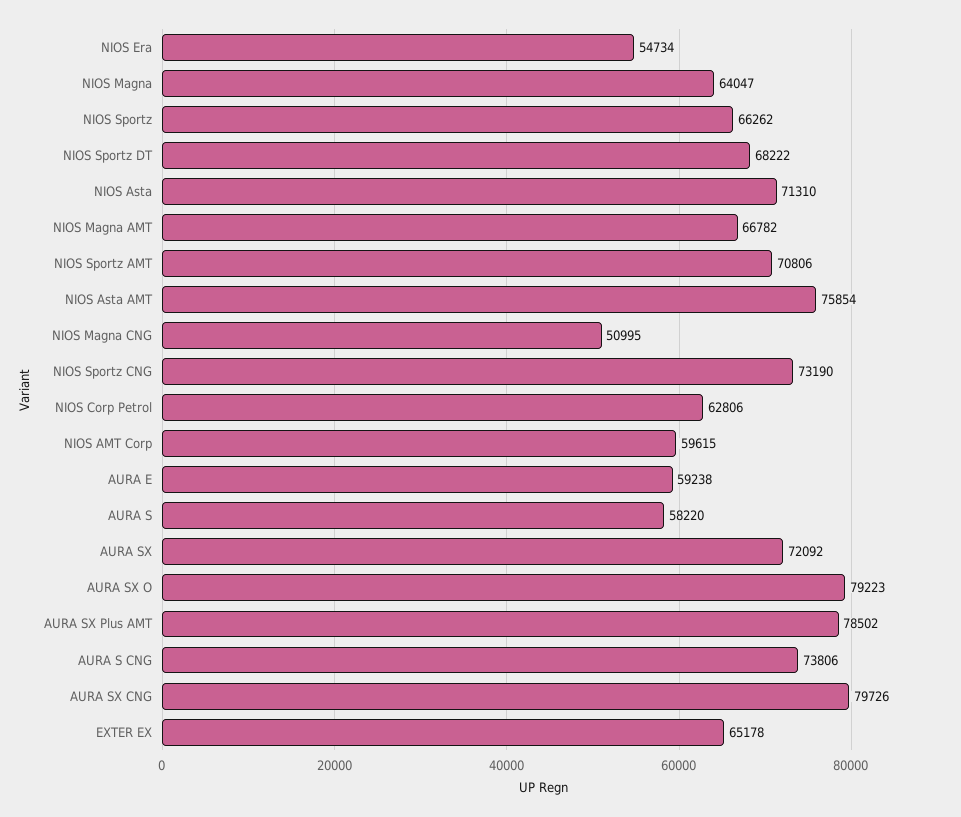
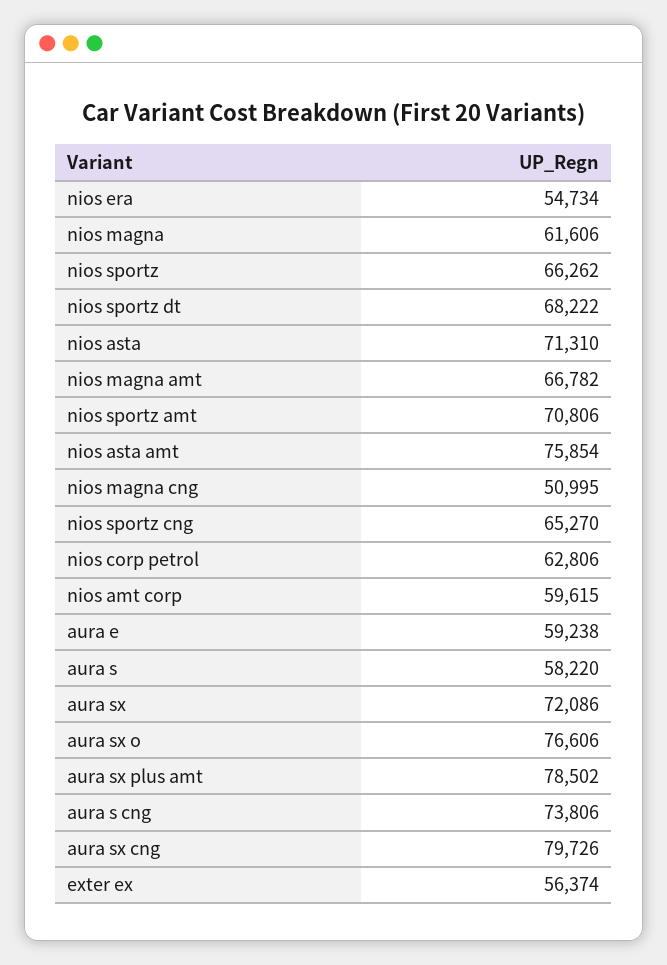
  {
    "NIOS Era": 54734,
-   "NIOS Magna": 64047,
+   "NIOS Magna": 61606,
    "NIOS Sportz": 66262,
    "NIOS Sportz DT": 68222,
    "NIOS Asta": 71310,
    "NIOS Magna AMT": 66782,
    "NIOS Sportz AMT": 70806,
    "NIOS Asta AMT": 75854,
    "NIOS Magna CNG": 50995,
-   "NIOS Sportz CNG": 73190,
+   "NIOS Sportz CNG": 65270,
    "NIOS Corp Petrol": 62806,
    "NIOS AMT Corp": 59615,
    "AURA E": 59238,
    "AURA S": 58220,
-   "AURA SX": 72092,
+   "AURA SX": 72086,
-   "AURA SX O": 79223,
+   "AURA SX O": 76606,
    "AURA SX Plus AMT": 78502,
    "AURA S CNG": 73806,
    "AURA SX CNG": 79726,
-   "EXTER EX": 65178
+   "EXTER EX": 56374
  }

